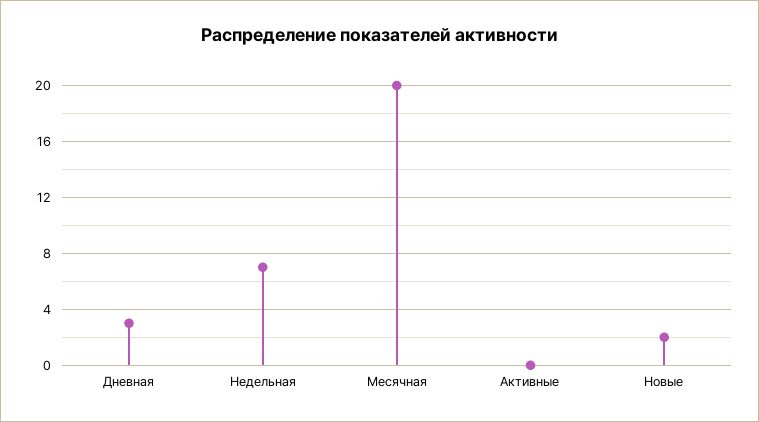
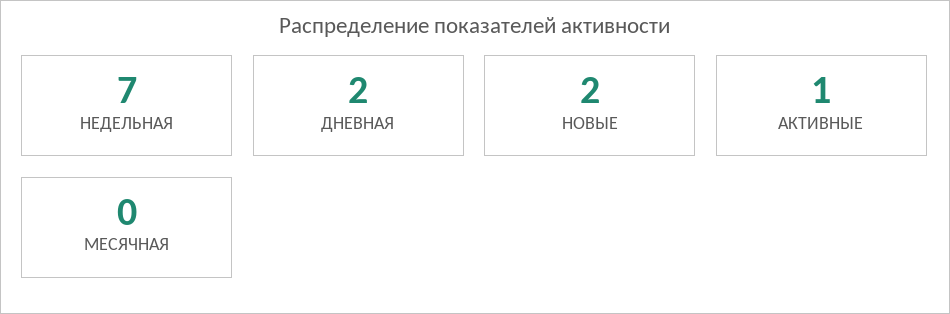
  {
-   "Дневная": 3,
+   "Дневная": 2,
    "Недельная": 7,
-   "Месячная": 20,
+   "Месячная": 0,
-   "Активные": 0,
+   "Активные": 1,
    "Новые": 2
  }

